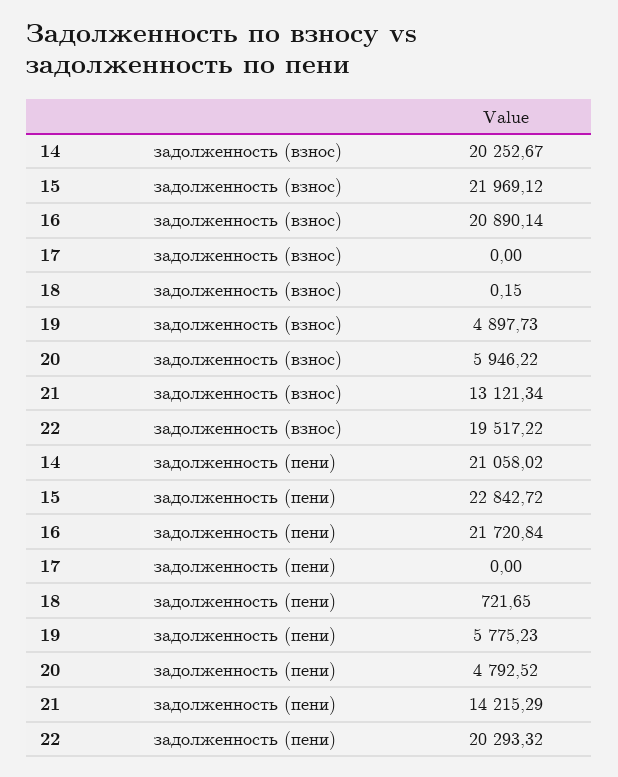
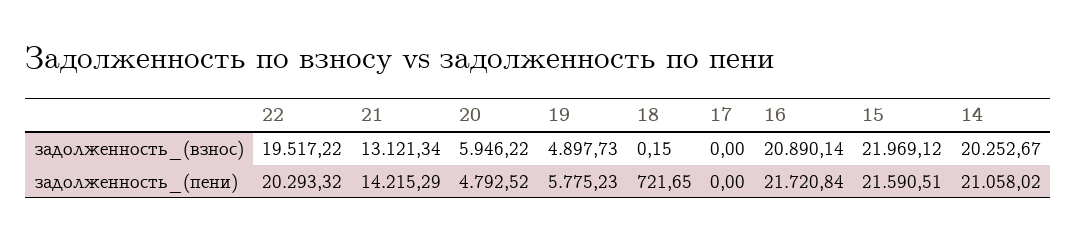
  {
    "14": {
      "задолженность (взнос)": 20252.67,
      "задолженность (пени)": 21058.02
    },
    "15": {
      "задолженность (взнос)": 21969.12,
-     "задолженность (пени)": 22842.72
+     "задолженность (пени)": 21590.51
    },
    "16": {
      "задолженность (взнос)": 20890.14,
      "задолженность (пени)": 21720.84
    },
    "17": {
      "задолженность (взнос)": 0,
      "задолженность (пени)": 0
    },
    "18": {
      "задолженность (взнос)": 0.15,
      "задолженность (пени)": 721.65
    },
    "19": {
      "задолженность (взнос)": 4897.73,
      "задолженность (пени)": 5775.23
    },
    "20": {
      "задолженность (взнос)": 5946.22,
      "задолженность (пени)": 4792.52
    },
    "21": {
      "задолженность (взнос)": 13121.34,
      "задолженность (пени)": 14215.29
    },
    "22": {
      "задолженность (взнос)": 19517.22,
      "задолженность (пени)": 20293.32
    }
  }

